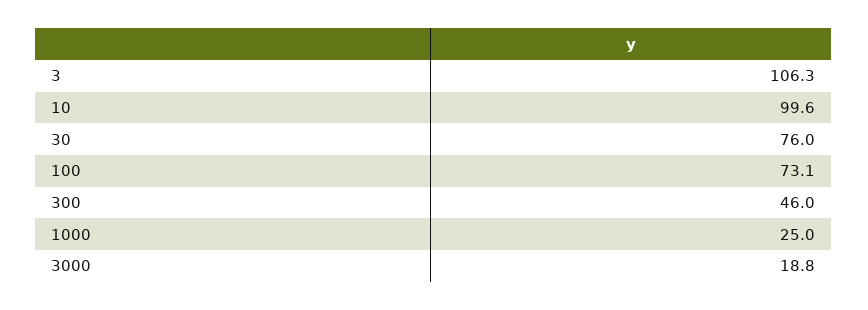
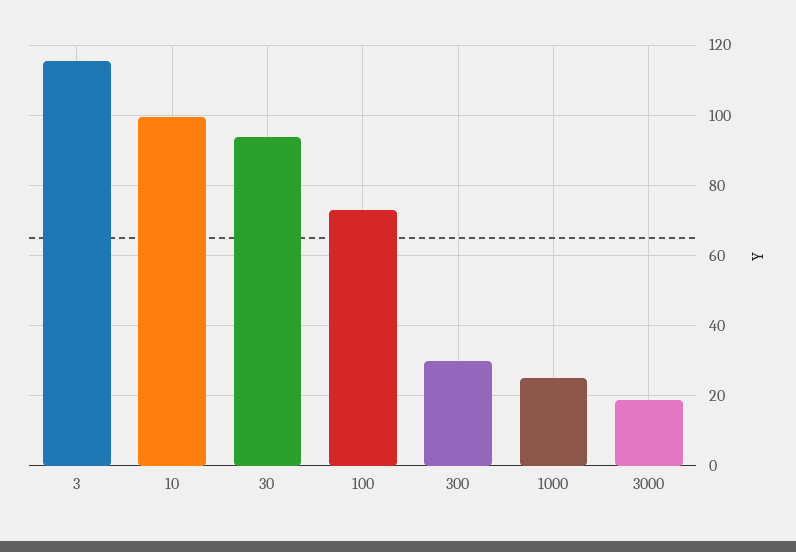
  {
-   "3": 106.3,
+   "3": 116,
    "10": 99.6,
-   "30": 76,
+   "30": 94,
    "100": 73.1,
-   "300": 46,
+   "300": 30,
    "1000": 25,
    "3000": 18.8
  }

